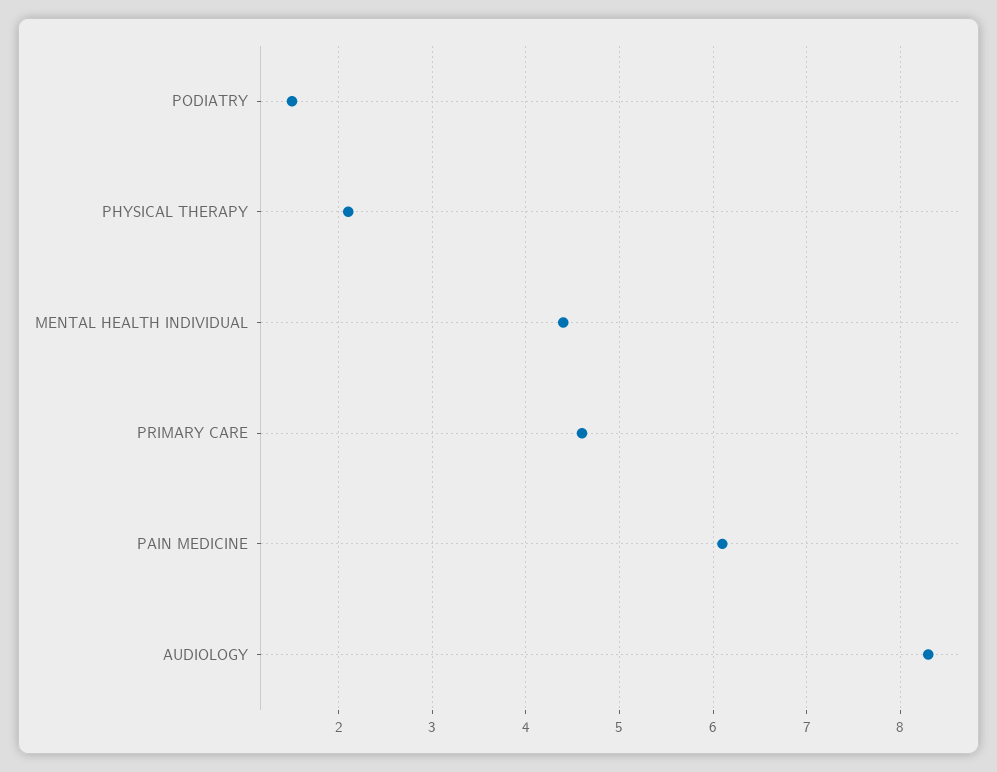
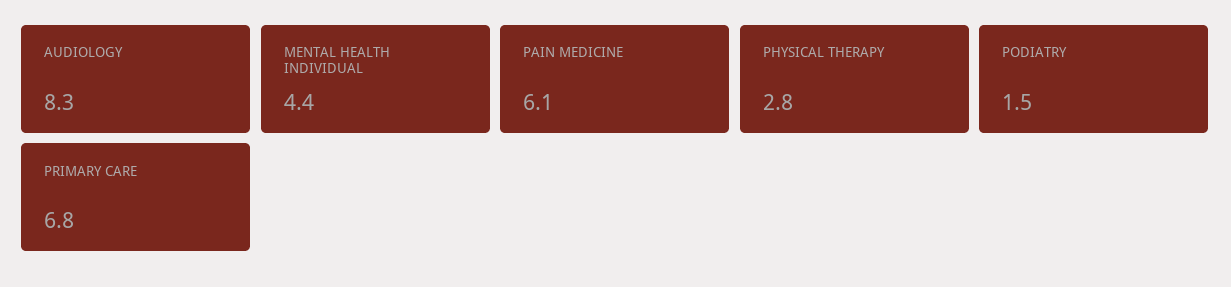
  {
    "PODIATRY": 1.5,
-   "PHYSICAL THERAPY": 2.1,
+   "PHYSICAL THERAPY": 2.8,
    "MENTAL HEALTH INDIVIDUAL": 4.4,
-   "PRIMARY CARE": 4.6,
+   "PRIMARY CARE": 6.8,
    "PAIN MEDICINE": 6.1,
    "AUDIOLOGY": 8.3
  }

